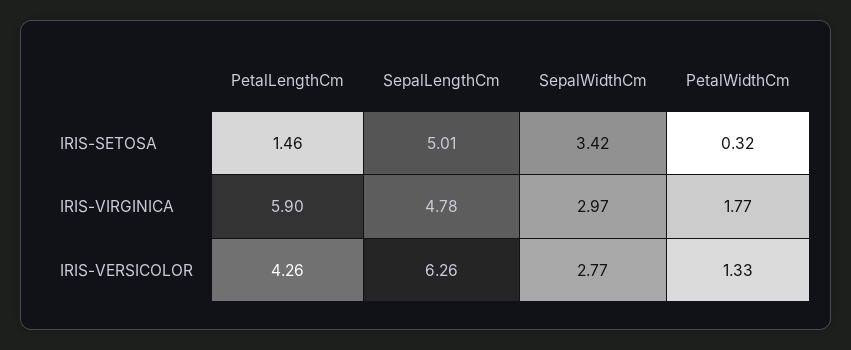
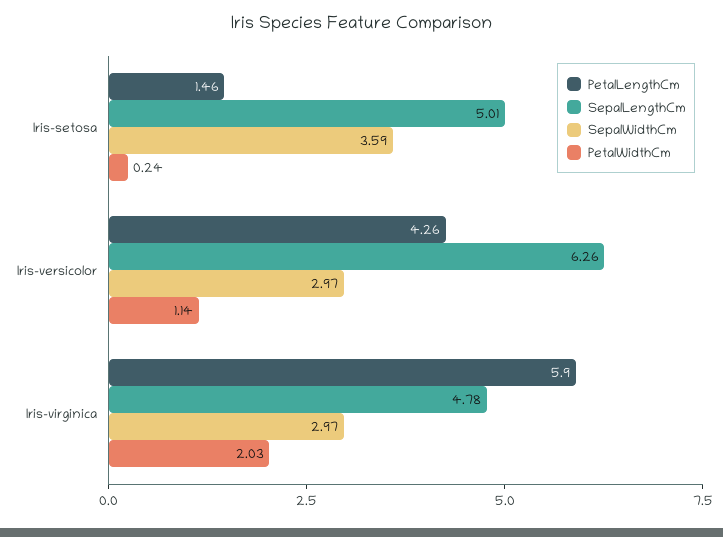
  {
    "PetalLengthCm": {
      "IRIS-SETOSA": 1.46,
      "IRIS-VIRGINICA": 5.9,
      "IRIS-VERSICOLOR": 4.26
    },
    "SepalLengthCm": {
      "IRIS-SETOSA": 5.01,
      "IRIS-VIRGINICA": 4.78,
      "IRIS-VERSICOLOR": 6.26
    },
    "SepalWidthCm": {
-     "IRIS-SETOSA": 3.42,
+     "IRIS-SETOSA": 3.59,
      "IRIS-VIRGINICA": 2.97,
-     "IRIS-VERSICOLOR": 2.77
+     "IRIS-VERSICOLOR": 2.97
    },
    "PetalWidthCm": {
-     "IRIS-SETOSA": 0.32,
+     "IRIS-SETOSA": 0.24,
-     "IRIS-VIRGINICA": 1.77,
+     "IRIS-VIRGINICA": 2.03,
-     "IRIS-VERSICOLOR": 1.33
+     "IRIS-VERSICOLOR": 1.14
    }
  }

